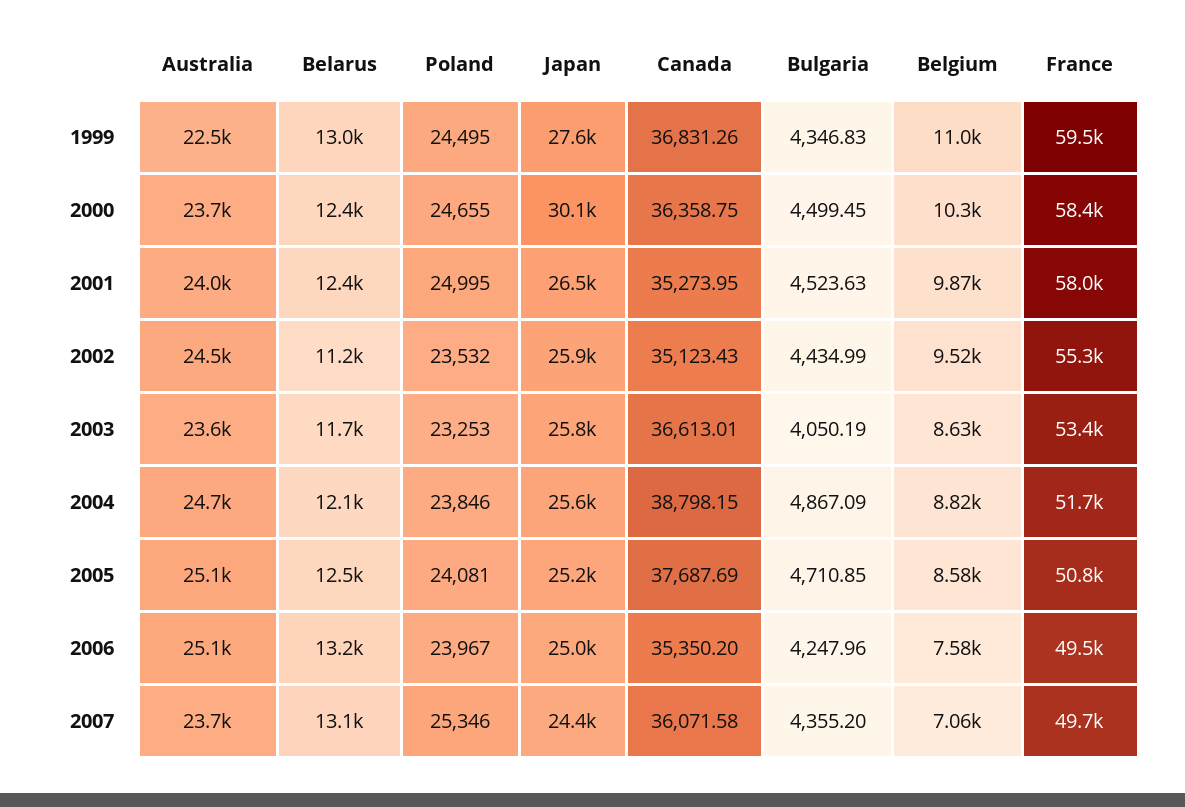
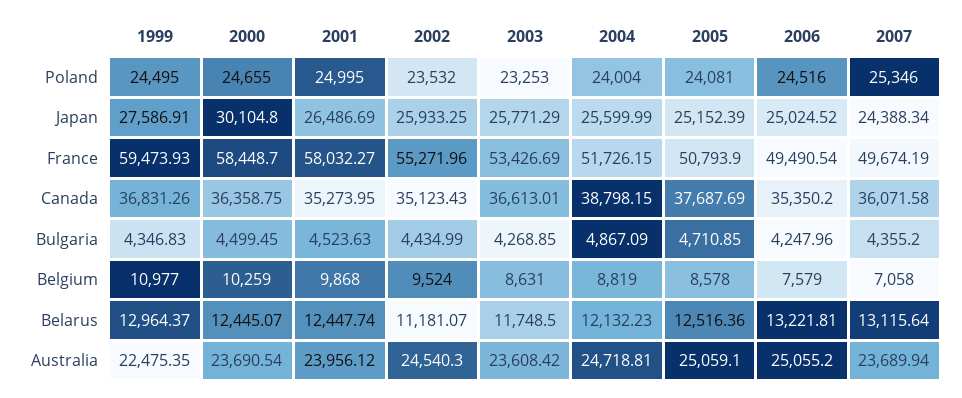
  {
    "Australia": {
      "1999": 22475.35,
      "2000": 23690.54,
      "2001": 23956.12,
      "2002": 24540.3,
      "2003": 23608.42,
      "2004": 24718.81,
      "2005": 25059.1,
      "2006": 25055.2,
      "2007": 23689.94
    },
    "Belarus": {
      "1999": 12964.37,
      "2000": 12445.07,
      "2001": 12447.74,
      "2002": 11181.07,
      "2003": 11748.5,
      "2004": 12132.23,
      "2005": 12516.36,
      "2006": 13221.81,
      "2007": 13115.64
    },
    "Poland": {
      "1999": 24495,
      "2000": 24655,
      "2001": 24995,
      "2002": 23532,
      "2003": 23253,
-     "2004": 23846,
+     "2004": 24004,
      "2005": 24081,
-     "2006": 23967,
+     "2006": 24516,
      "2007": 25346
    },
    "Japan": {
      "1999": 27586.91,
      "2000": 30104.8,
      "2001": 26486.69,
      "2002": 25933.25,
      "2003": 25771.29,
      "2004": 25599.99,
      "2005": 25152.39,
      "2006": 25024.52,
      "2007": 24388.34
    },
    "Canada": {
      "1999": 36831.26,
      "2000": 36358.75,
      "2001": 35273.95,
      "2002": 35123.43,
      "2003": 36613.01,
      "2004": 38798.15,
      "2005": 37687.69,
      "2006": 35350.2,
      "2007": 36071.58
    },
    "Bulgaria": {
      "1999": 4346.83,
      "2000": 4499.45,
      "2001": 4523.63,
      "2002": 4434.99,
-     "2003": 4050.19,
+     "2003": 4268.85,
      "2004": 4867.09,
      "2005": 4710.85,
      "2006": 4247.96,
      "2007": 4355.2
    },
    "Belgium": {
      "1999": 10977,
      "2000": 10259,
      "2001": 9868,
      "2002": 9524,
      "2003": 8631,
      "2004": 8819,
      "2005": 8578,
      "2006": 7579,
      "2007": 7058
    },
    "France": {
      "1999": 59473.93,
      "2000": 58448.7,
      "2001": 58032.27,
      "2002": 55271.96,
      "2003": 53426.69,
      "2004": 51726.15,
      "2005": 50793.9,
      "2006": 49490.54,
      "2007": 49674.19
    }
  }

